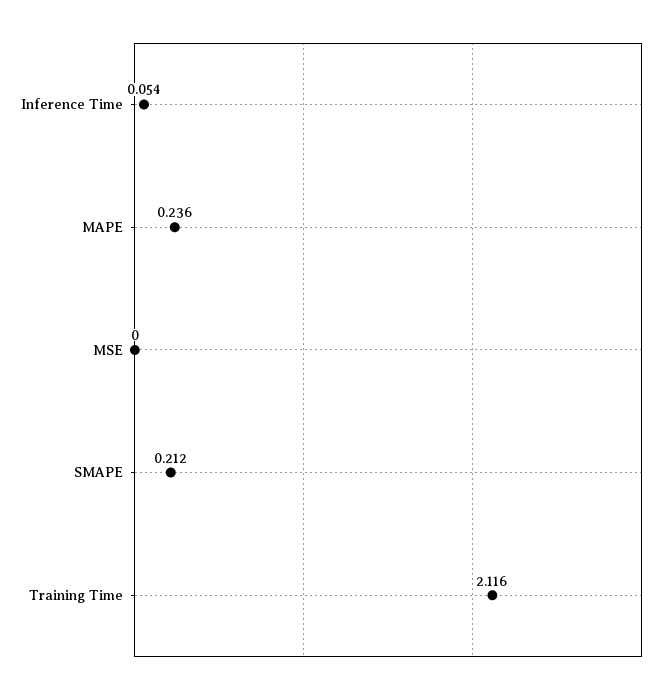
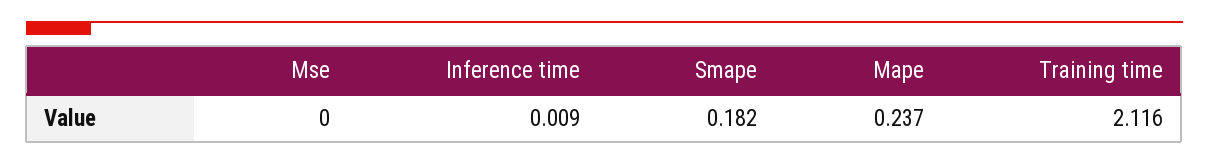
  {
-   "Inference Time": 0.054,
+   "Inference Time": 0.009,
-   "MAPE": 0.236,
+   "MAPE": 0.237,
    "MSE": 0,
-   "SMAPE": 0.212,
+   "SMAPE": 0.182,
    "Training Time": 2.116
  }

